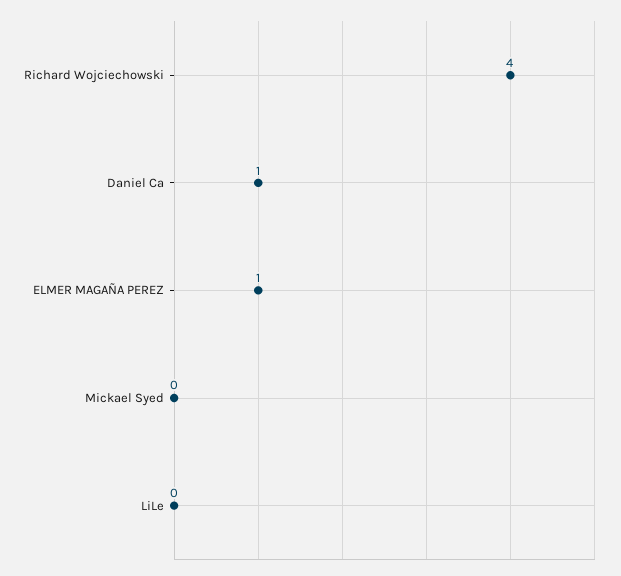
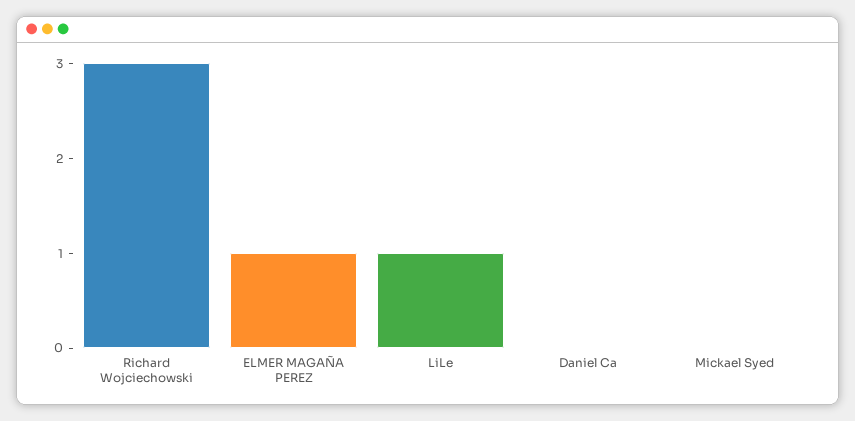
  {
-   "Richard Wojciechowski": 4,
+   "Richard Wojciechowski": 3,
-   "Daniel Ca": 1,
+   "Daniel Ca": 0,
    "ELMER MAGAÑA PEREZ": 1,
    "Mickael Syed": 0,
-   "LiLe": 0
+   "LiLe": 1
  }

